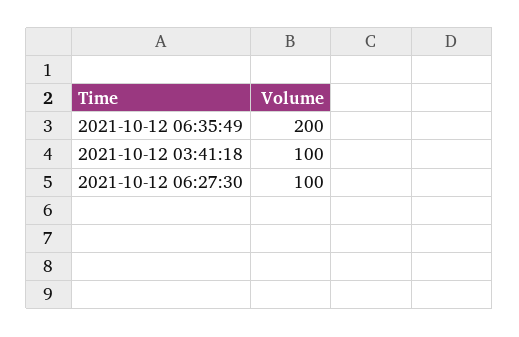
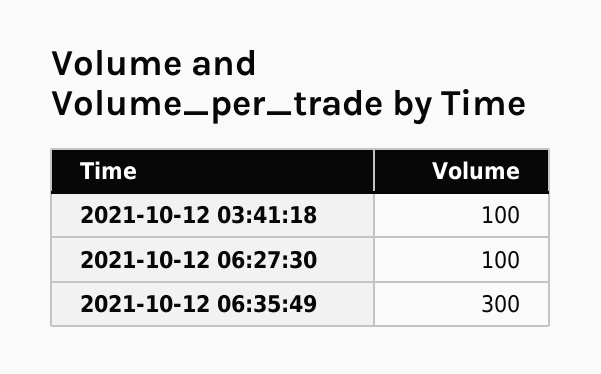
  {
-   "2021-10-12 06:35:49": 200,
+   "2021-10-12 06:35:49": 300,
    "2021-10-12 03:41:18": 100,
    "2021-10-12 06:27:30": 100
  }

